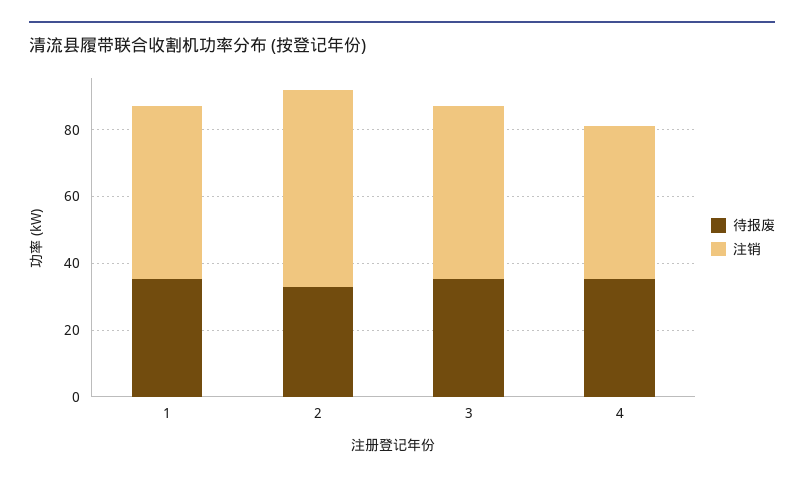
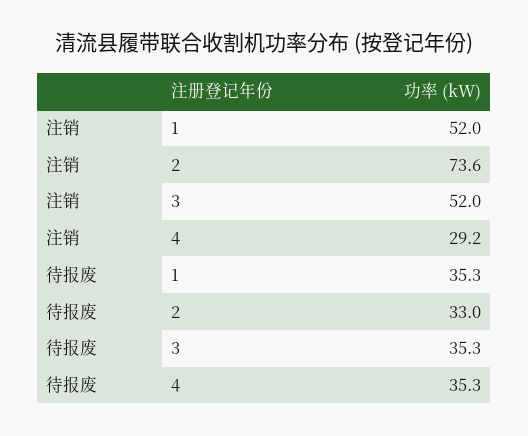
  {
    "待报废": {
      "1": 35.3,
      "2": 33,
      "3": 35.3,
      "4": 35.3
    },
    "注销": {
      "1": 52,
-     "2": 60,
+     "2": 73.6,
      "3": 52,
-     "4": 45
+     "4": 29.2
    }
  }

